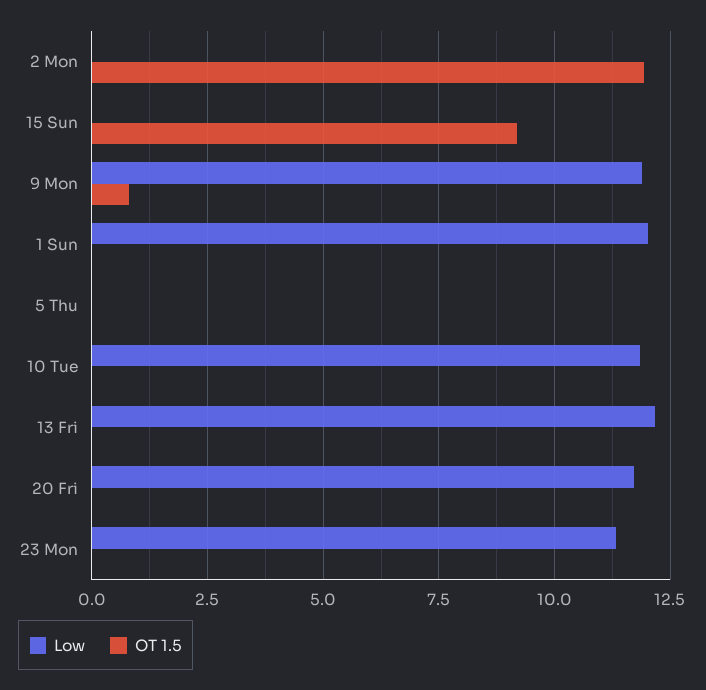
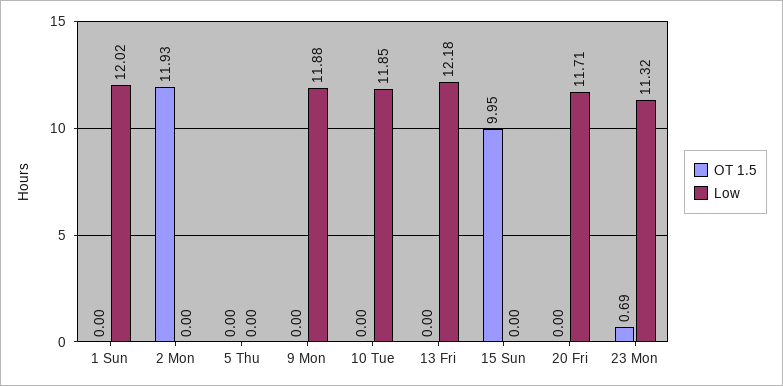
  {
    "Low": {
      "2 Mon": 0,
      "15 Sun": 0,
      "9 Mon": 11.88,
      "1 Sun": 12.02,
      "5 Thu": 0,
      "10 Tue": 11.85,
      "13 Fri": 12.18,
      "20 Fri": 11.71,
      "23 Mon": 11.32
    },
    "OT 1.5": {
      "2 Mon": 11.93,
-     "15 Sun": 9.25,
+     "15 Sun": 9.95,
-     "9 Mon": 0.75,
+     "9 Mon": 0,
      "1 Sun": 0,
      "5 Thu": 0,
      "10 Tue": 0,
      "13 Fri": 0,
      "20 Fri": 0,
-     "23 Mon": 0
+     "23 Mon": 0.69
    }
  }

